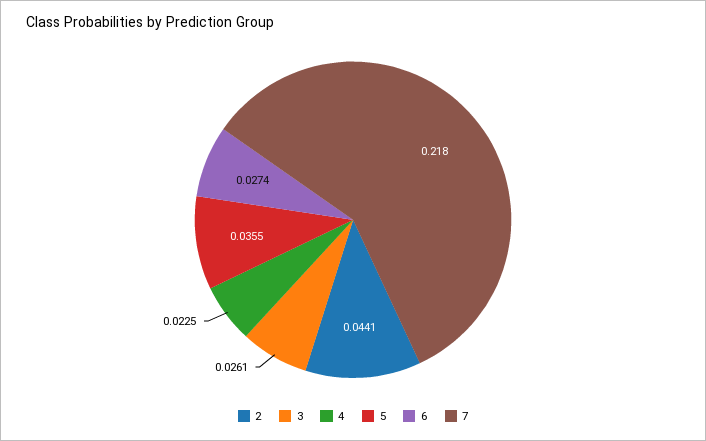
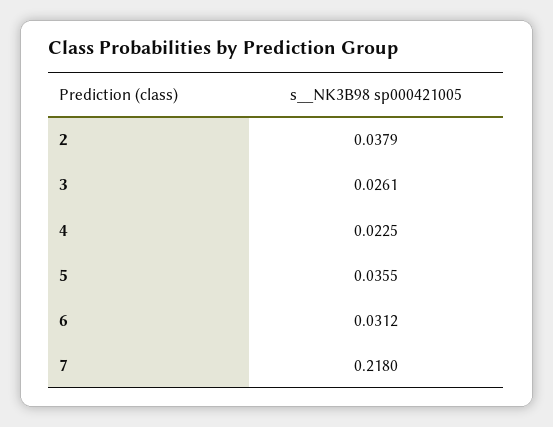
  {
-   "2": 0.0441,
+   "2": 0.0379,
    "3": 0.0261,
    "4": 0.0225,
    "5": 0.0355,
-   "6": 0.0274,
+   "6": 0.0312,
    "7": 0.218
  }

